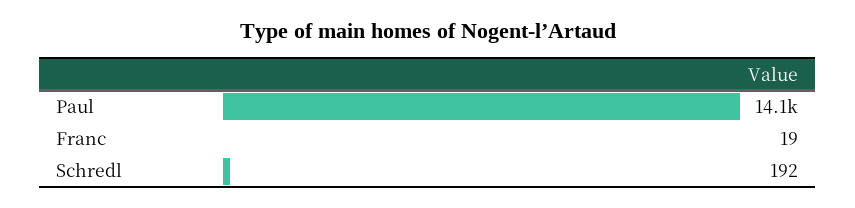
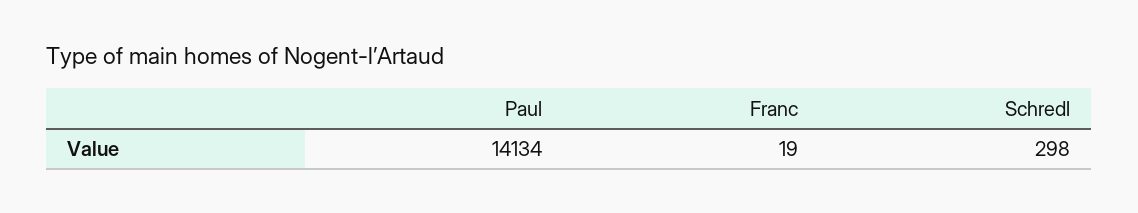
  {
    "Paul": 14134,
    "Franc": 19,
-   "Schredl": 192
+   "Schredl": 298
  }

